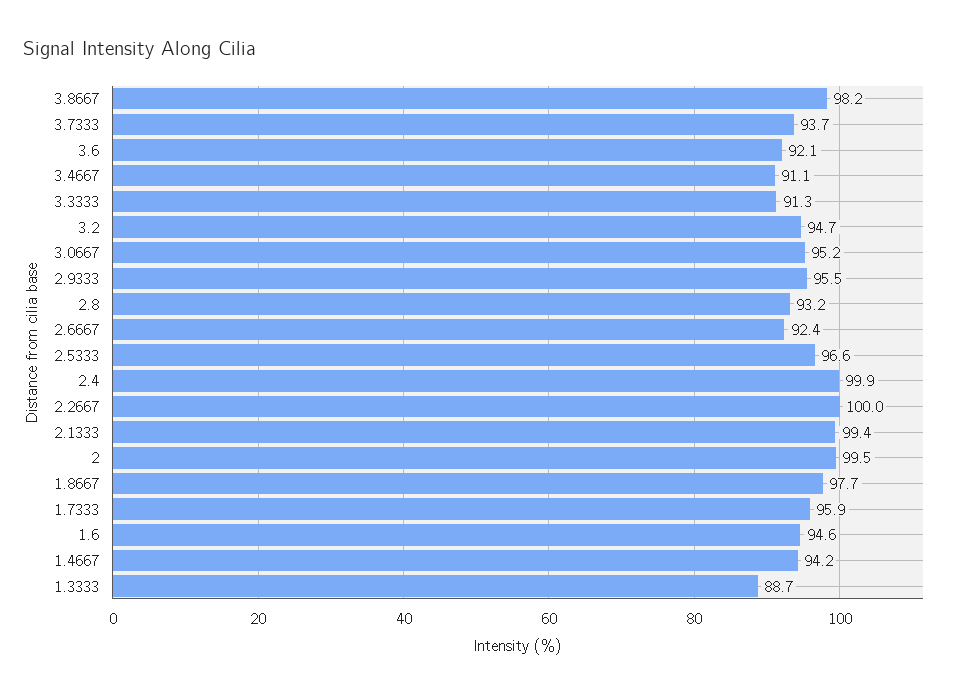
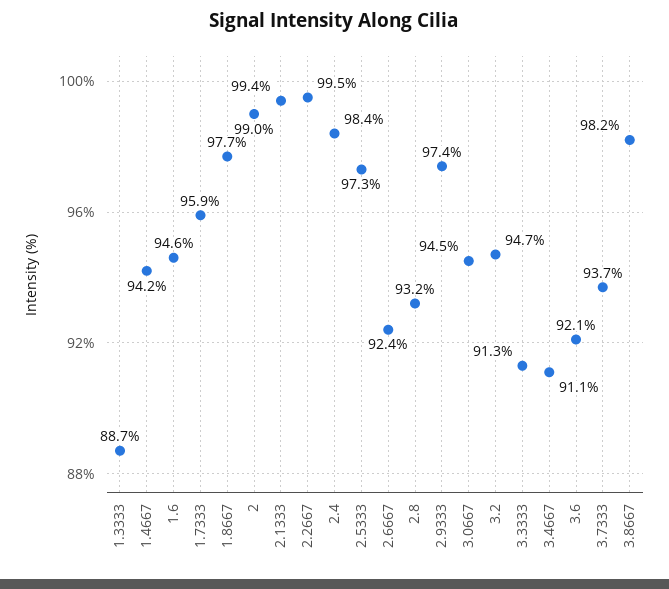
  {
    "3.8667": 98.2,
    "3.7333": 93.7,
    "3.6": 92.1,
    "3.4667": 91.1,
    "3.3333": 91.3,
    "3.2": 94.7,
-   "3.0667": 95.2,
+   "3.0667": 94.5,
-   "2.9333": 95.5,
+   "2.9333": 97.4,
    "2.8": 93.2,
    "2.6667": 92.4,
-   "2.5333": 96.6,
+   "2.5333": 97.3,
-   "2.4": 99.9,
+   "2.4": 98.4,
-   "2.2667": 100,
+   "2.2667": 99.5,
    "2.1333": 99.4,
-   "2": 99.5,
+   "2": 99,
    "1.8667": 97.7,
    "1.7333": 95.9,
    "1.6": 94.6,
    "1.4667": 94.2,
    "1.3333": 88.7
  }

